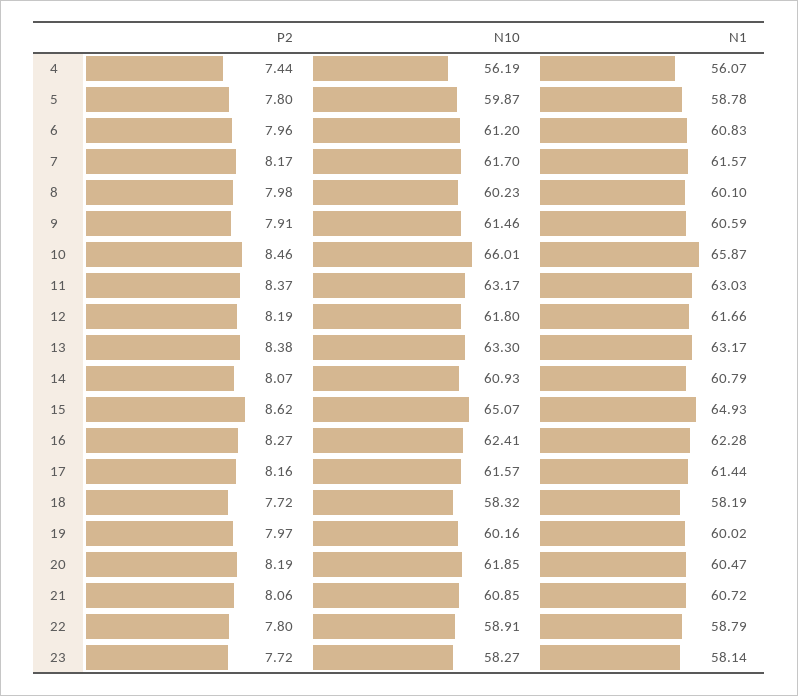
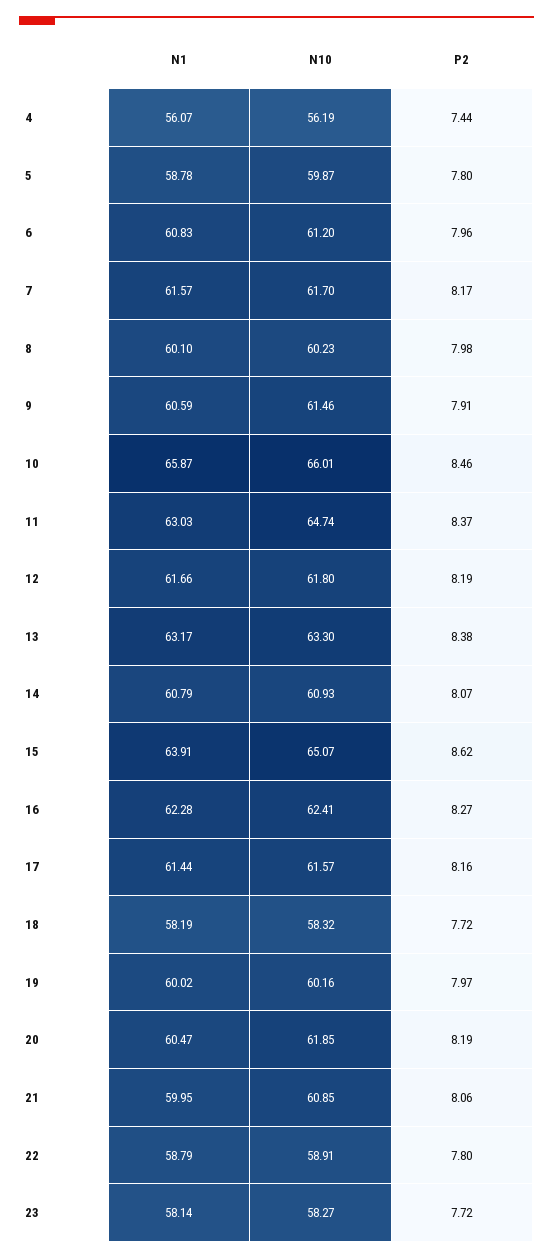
  {
    "P2": {
      "4": 7.44,
      "5": 7.8,
      "6": 7.96,
      "7": 8.17,
      "8": 7.98,
      "9": 7.91,
      "10": 8.46,
      "11": 8.37,
      "12": 8.19,
      "13": 8.38,
      "14": 8.07,
      "15": 8.62,
      "16": 8.27,
      "17": 8.16,
      "18": 7.72,
      "19": 7.97,
      "20": 8.19,
      "21": 8.06,
      "22": 7.8,
      "23": 7.72
    },
    "N10": {
      "4": 56.19,
      "5": 59.87,
      "6": 61.2,
      "7": 61.7,
      "8": 60.23,
      "9": 61.46,
      "10": 66.01,
-     "11": 63.17,
+     "11": 64.74,
      "12": 61.8,
      "13": 63.3,
      "14": 60.93,
      "15": 65.07,
      "16": 62.41,
      "17": 61.57,
      "18": 58.32,
      "19": 60.16,
      "20": 61.85,
      "21": 60.85,
      "22": 58.91,
      "23": 58.27
    },
    "N1": {
      "4": 56.07,
      "5": 58.78,
      "6": 60.83,
      "7": 61.57,
      "8": 60.1,
      "9": 60.59,
      "10": 65.87,
      "11": 63.03,
      "12": 61.66,
      "13": 63.17,
      "14": 60.79,
-     "15": 64.93,
+     "15": 63.91,
      "16": 62.28,
      "17": 61.44,
      "18": 58.19,
      "19": 60.02,
      "20": 60.47,
-     "21": 60.72,
+     "21": 59.95,
      "22": 58.79,
      "23": 58.14
    }
  }

